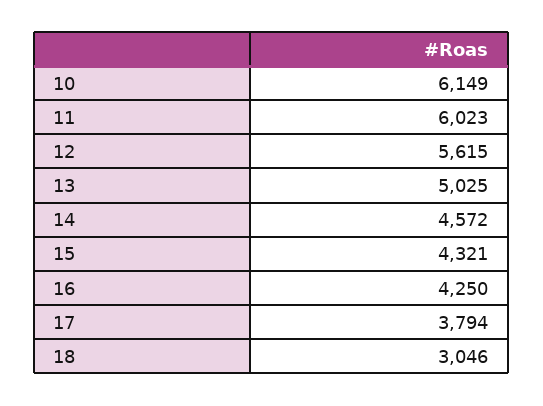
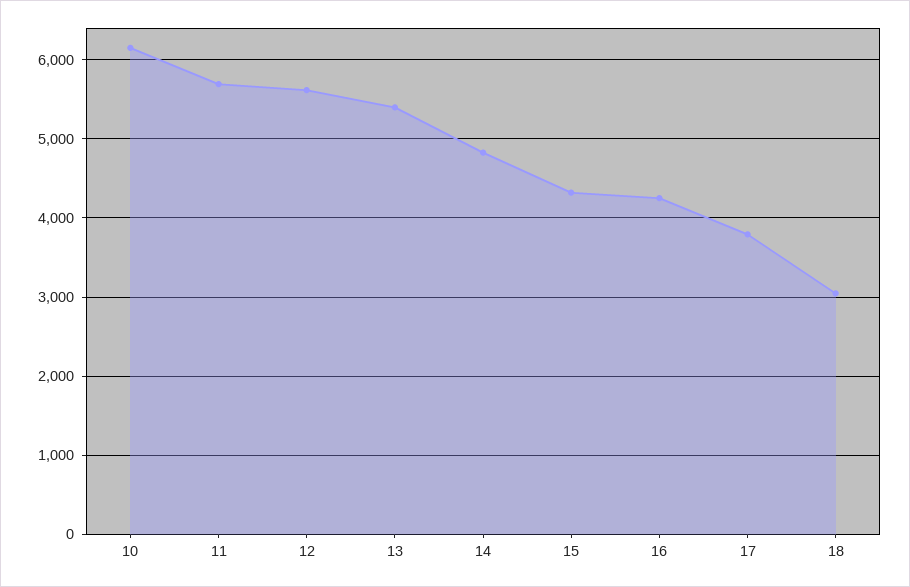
  {
    "10": 6149,
-   "11": 6023,
+   "11": 5700,
    "12": 5615,
-   "13": 5025,
+   "13": 5400,
-   "14": 4572,
+   "14": 4800,
    "15": 4321,
    "16": 4250,
    "17": 3794,
    "18": 3046
  }

